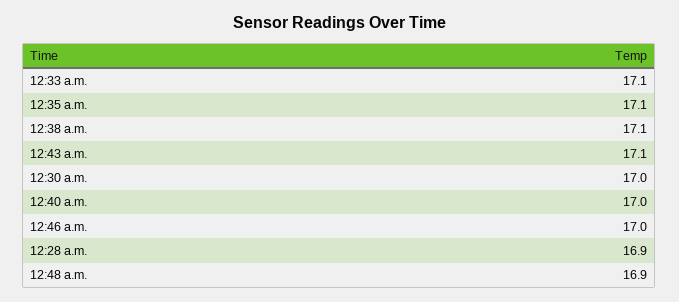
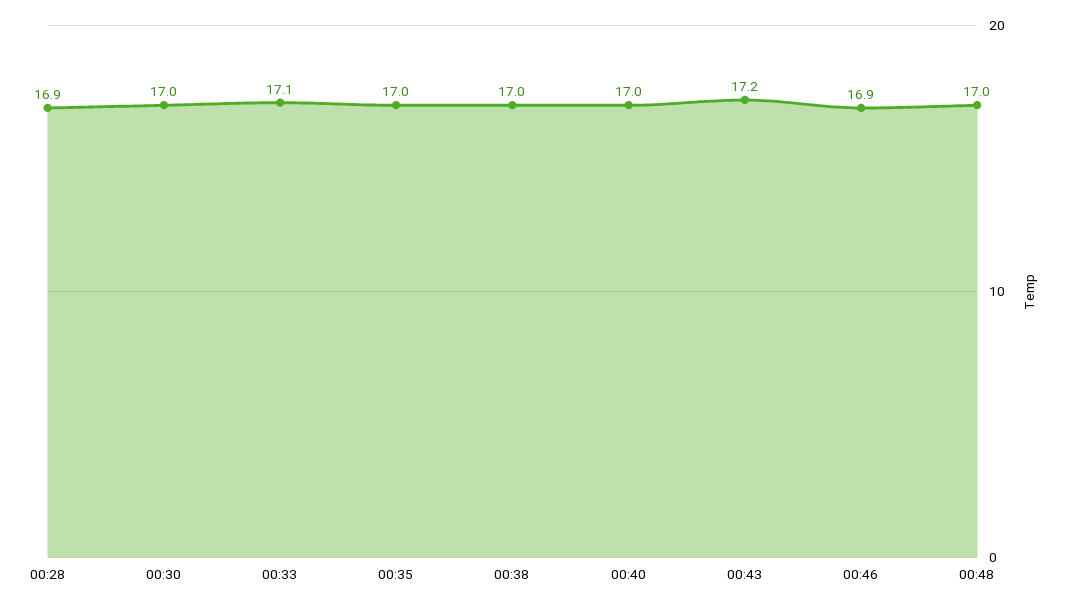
  {
    "12:33 a.m.": 17.1,
-   "12:35 a.m.": 17.1,
+   "12:35 a.m.": 17,
-   "12:38 a.m.": 17.1,
+   "12:38 a.m.": 17,
-   "12:43 a.m.": 17.1,
+   "12:43 a.m.": 17.2,
    "12:30 a.m.": 17,
    "12:40 a.m.": 17,
-   "12:46 a.m.": 17,
+   "12:46 a.m.": 16.9,
    "12:28 a.m.": 16.9,
-   "12:48 a.m.": 16.9
+   "12:48 a.m.": 17
  }

